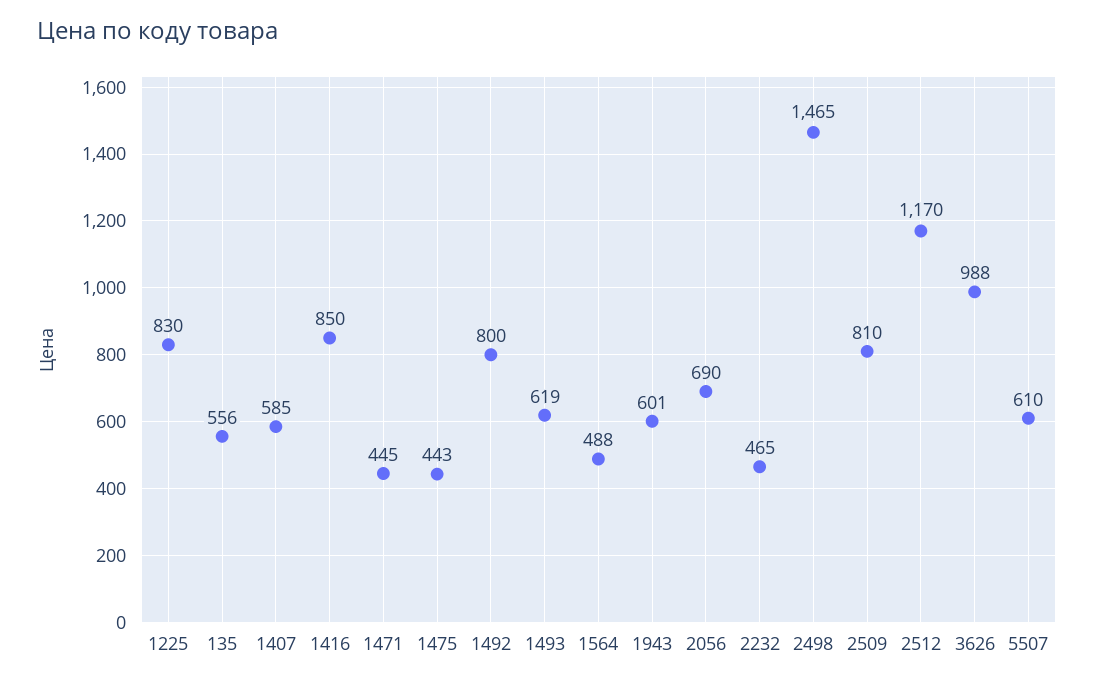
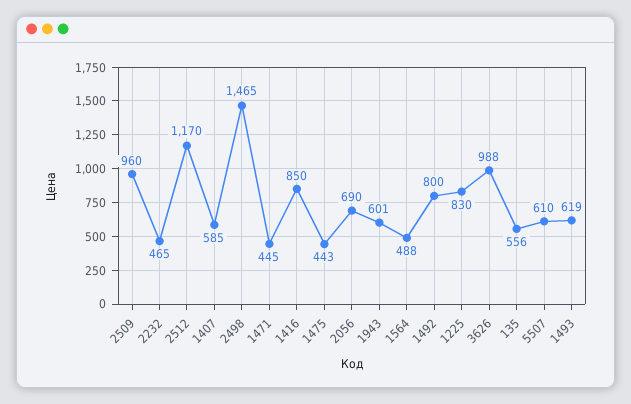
  {
    "1225": 830,
    "135": 556,
    "1407": 585,
    "1416": 850,
    "1471": 445,
    "1475": 443,
    "1492": 800,
    "1493": 619,
    "1564": 488,
    "1943": 601,
    "2056": 690,
    "2232": 465,
    "2498": 1465,
-   "2509": 810,
+   "2509": 960,
    "2512": 1170,
    "3626": 988,
    "5507": 610
  }

